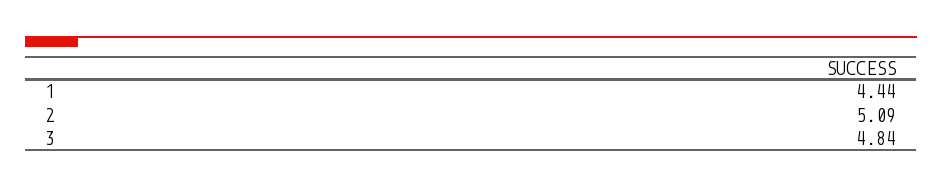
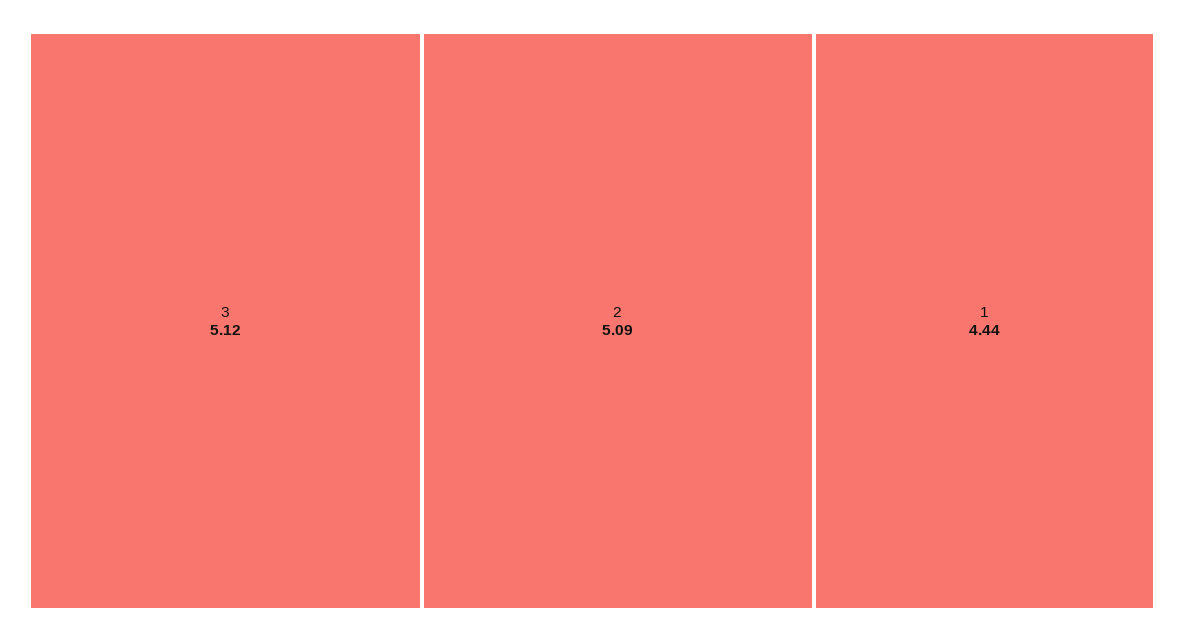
  {
    "1": 4.44,
    "2": 5.09,
-   "3": 4.84
+   "3": 5.12
  }

